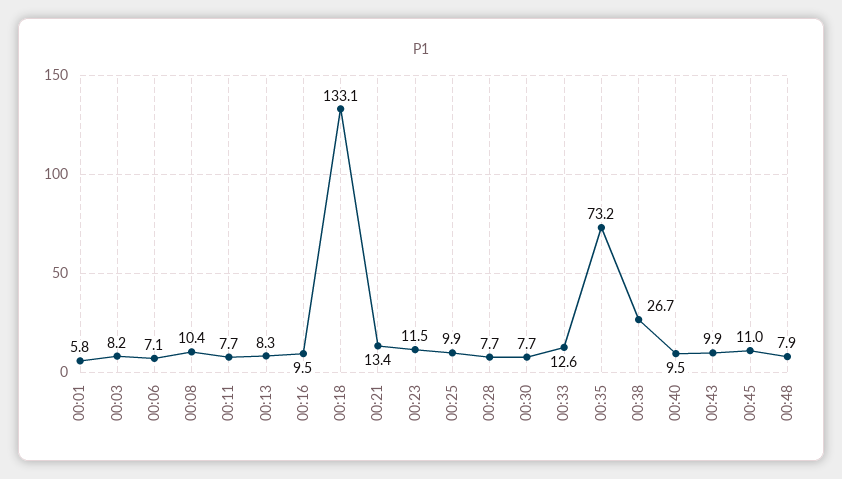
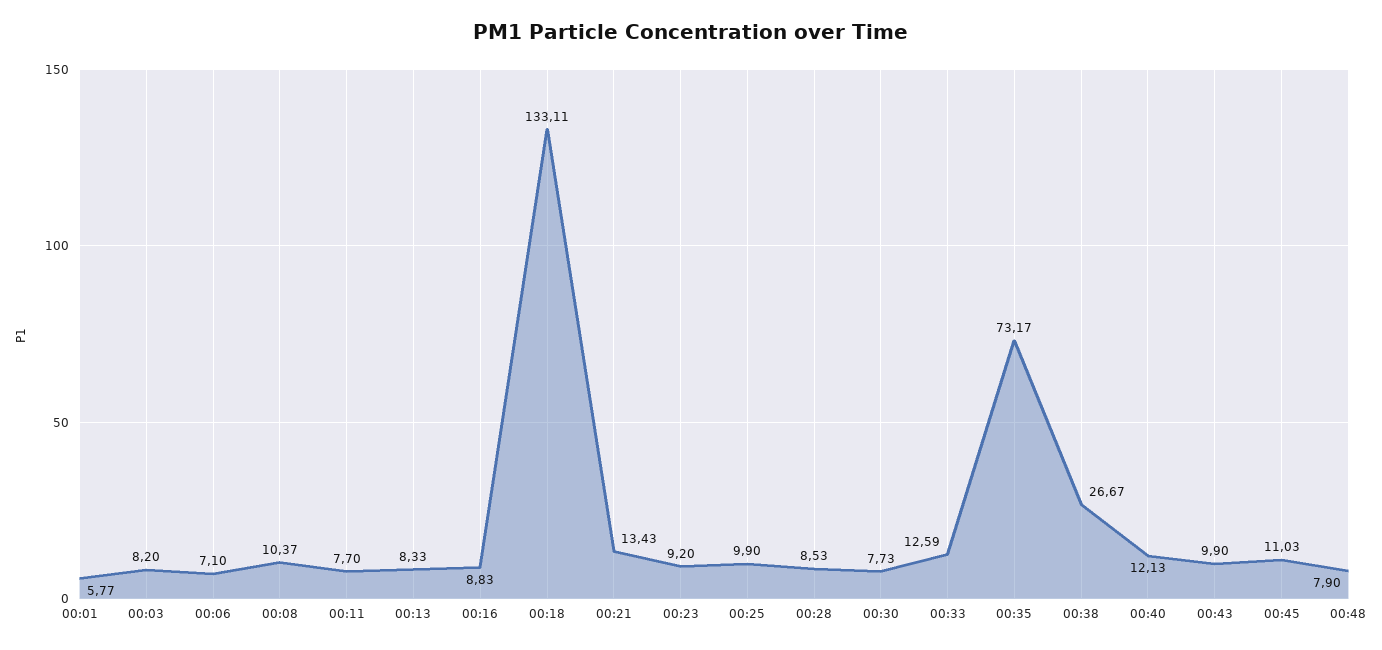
  {
    "00:01": 5.77,
    "00:03": 8.2,
    "00:06": 7.1,
    "00:08": 10.37,
    "00:11": 7.7,
    "00:13": 8.33,
-   "00:16": 9.5,
+   "00:16": 8.83,
    "00:18": 133.11,
    "00:21": 13.43,
-   "00:23": 11.5,
+   "00:23": 9.2,
    "00:25": 9.9,
-   "00:28": 7.7,
+   "00:28": 8.53,
    "00:30": 7.73,
    "00:33": 12.59,
    "00:35": 73.17,
    "00:38": 26.67,
-   "00:40": 9.5,
+   "00:40": 12.13,
    "00:43": 9.9,
    "00:45": 11.03,
    "00:48": 7.9
  }

